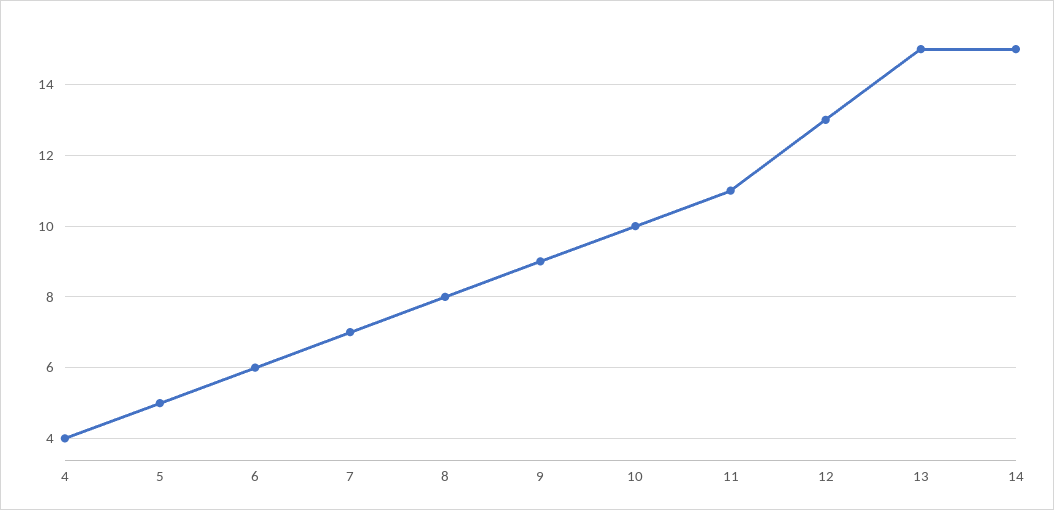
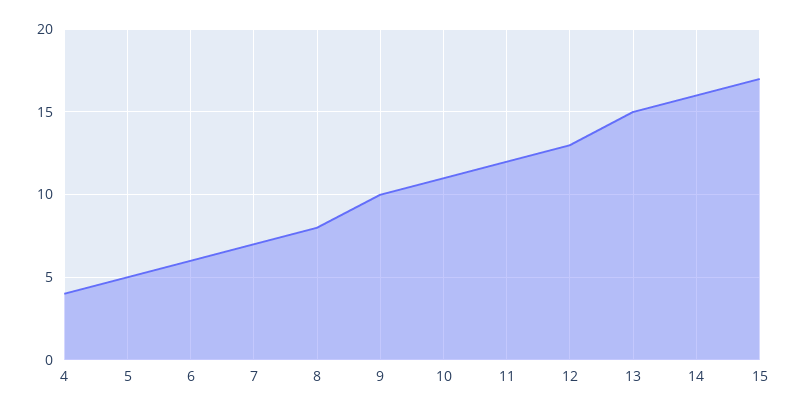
  {
    "4": 4,
    "5": 5,
    "6": 6,
    "7": 7,
    "8": 8,
-   "9": 9,
+   "9": 10,
-   "10": 10,
+   "10": 11,
-   "11": 11,
+   "11": 12,
    "12": 13,
    "13": 15,
-   "14": 15
+   "14": 16,
+   "15": 17
  }

